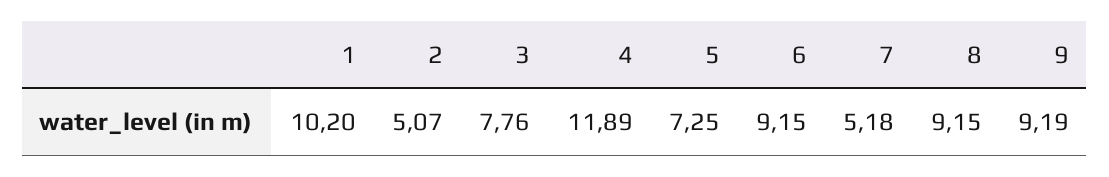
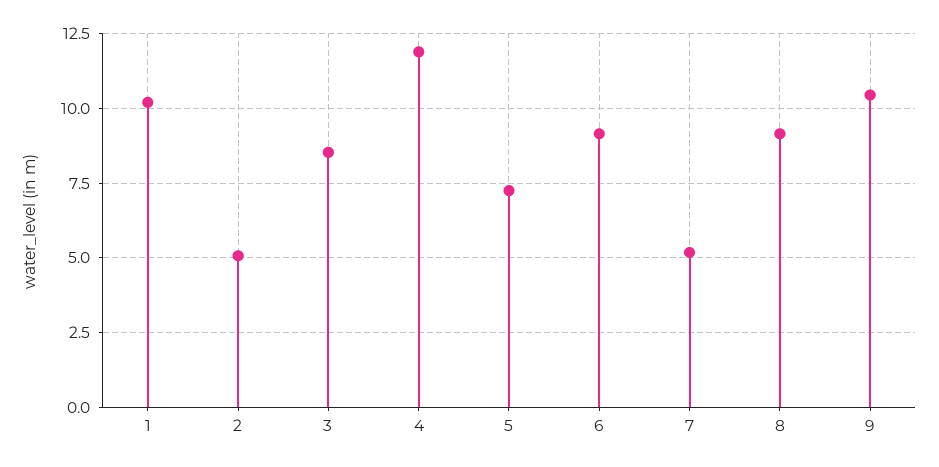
  {
    "1": 10.2,
    "2": 5.07,
-   "3": 7.76,
+   "3": 8.5,
    "4": 11.89,
    "5": 7.25,
    "6": 9.15,
    "7": 5.18,
    "8": 9.15,
-   "9": 9.19
+   "9": 10.5
  }

